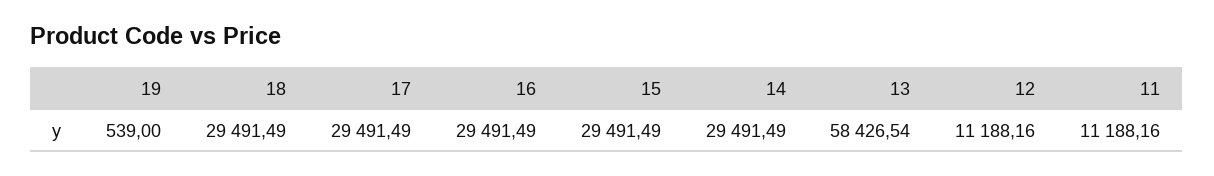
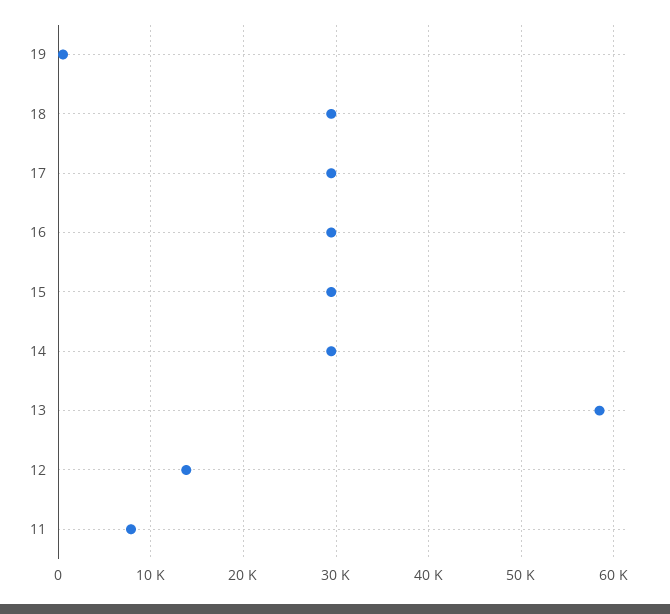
  {
    "19": 539,
    "18": 29491.49,
    "17": 29491.49,
    "16": 29491.49,
    "15": 29491.49,
    "14": 29491.49,
    "13": 58426.54,
-   "12": 11188.16,
+   "12": 14000,
-   "11": 11188.16
+   "11": 8000
  }

